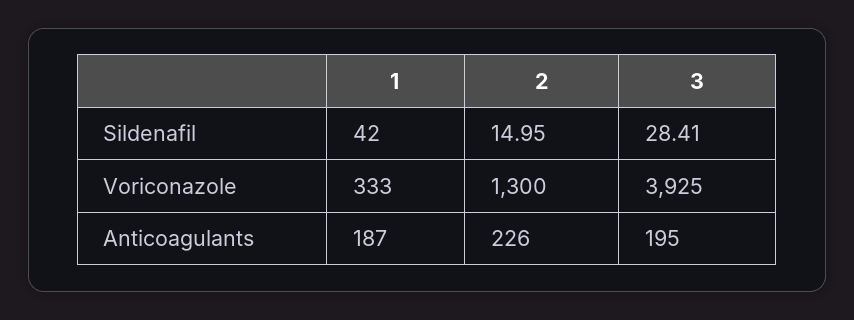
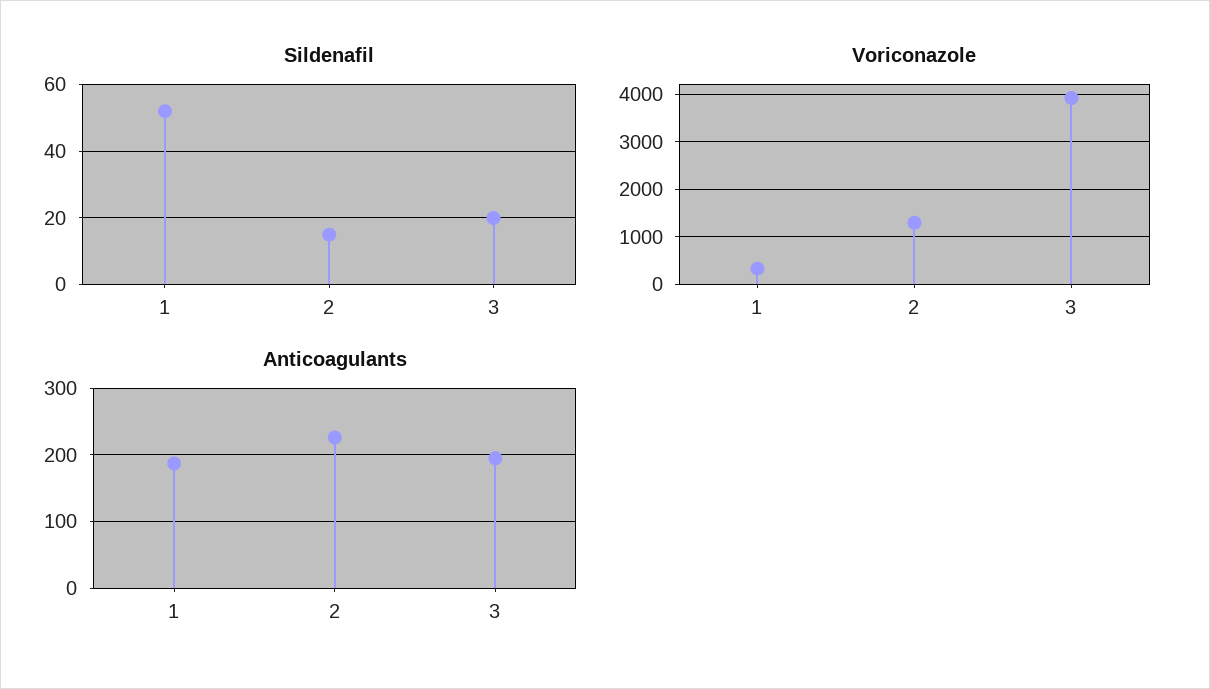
  {
    "Sildenafil": {
-     "1": 42,
+     "1": 52,
      "2": 14.95,
-     "3": 28.41
+     "3": 20
    },
    "Voriconazole": {
      "1": 333,
      "2": 1300,
      "3": 3925
    },
    "Anticoagulants": {
      "1": 187,
      "2": 226,
      "3": 195
    }
  }

